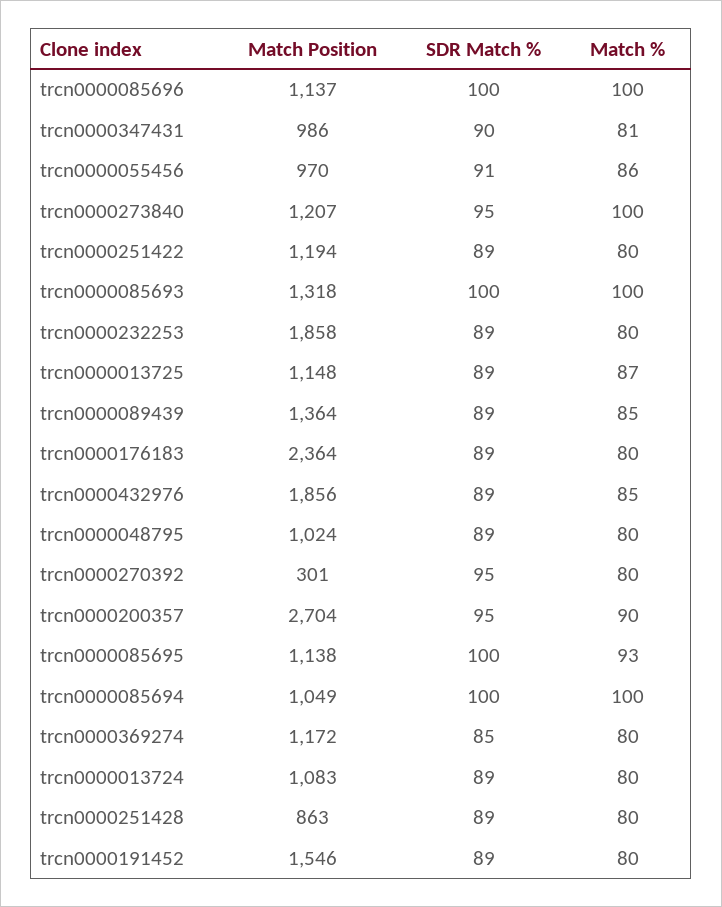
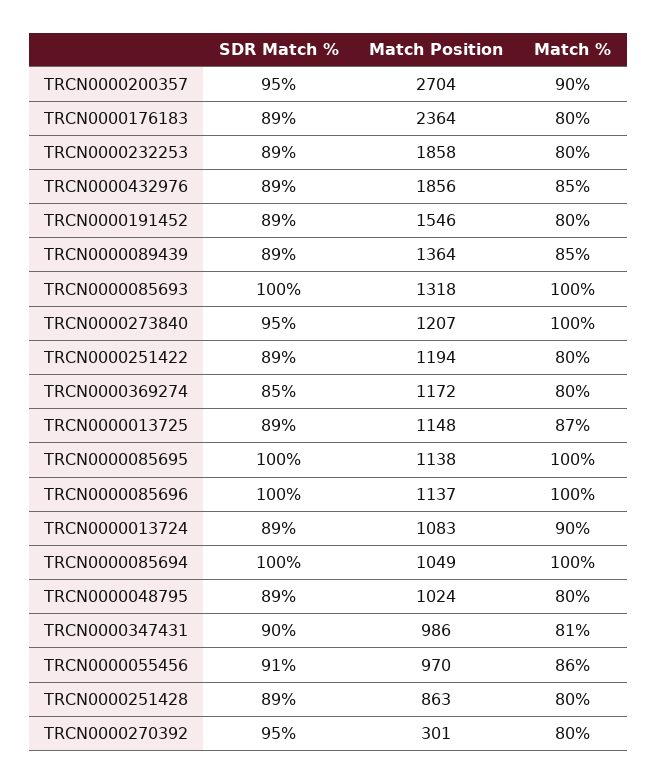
  {
    "Match Position": {
      "trcn0000085696": 1137,
      "trcn0000347431": 986,
      "trcn0000055456": 970,
      "trcn0000273840": 1207,
      "trcn0000251422": 1194,
      "trcn0000085693": 1318,
      "trcn0000232253": 1858,
      "trcn0000013725": 1148,
      "trcn0000089439": 1364,
      "trcn0000176183": 2364,
      "trcn0000432976": 1856,
      "trcn0000048795": 1024,
      "trcn0000270392": 301,
      "trcn0000200357": 2704,
      "trcn0000085695": 1138,
      "trcn0000085694": 1049,
      "trcn0000369274": 1172,
      "trcn0000013724": 1083,
      "trcn0000251428": 863,
      "trcn0000191452": 1546
    },
    "SDR Match %": {
      "trcn0000085696": 100,
      "trcn0000347431": 90,
      "trcn0000055456": 91,
      "trcn0000273840": 95,
      "trcn0000251422": 89,
      "trcn0000085693": 100,
      "trcn0000232253": 89,
      "trcn0000013725": 89,
      "trcn0000089439": 89,
      "trcn0000176183": 89,
      "trcn0000432976": 89,
      "trcn0000048795": 89,
      "trcn0000270392": 95,
      "trcn0000200357": 95,
      "trcn0000085695": 100,
      "trcn0000085694": 100,
      "trcn0000369274": 85,
      "trcn0000013724": 89,
      "trcn0000251428": 89,
      "trcn0000191452": 89
    },
    "Match %": {
      "trcn0000085696": 100,
      "trcn0000347431": 81,
      "trcn0000055456": 86,
      "trcn0000273840": 100,
      "trcn0000251422": 80,
      "trcn0000085693": 100,
      "trcn0000232253": 80,
      "trcn0000013725": 87,
      "trcn0000089439": 85,
      "trcn0000176183": 80,
      "trcn0000432976": 85,
      "trcn0000048795": 80,
      "trcn0000270392": 80,
      "trcn0000200357": 90,
-     "trcn0000085695": 93,
+     "trcn0000085695": 100,
      "trcn0000085694": 100,
      "trcn0000369274": 80,
-     "trcn0000013724": 80,
+     "trcn0000013724": 90,
      "trcn0000251428": 80,
      "trcn0000191452": 80
    }
  }

